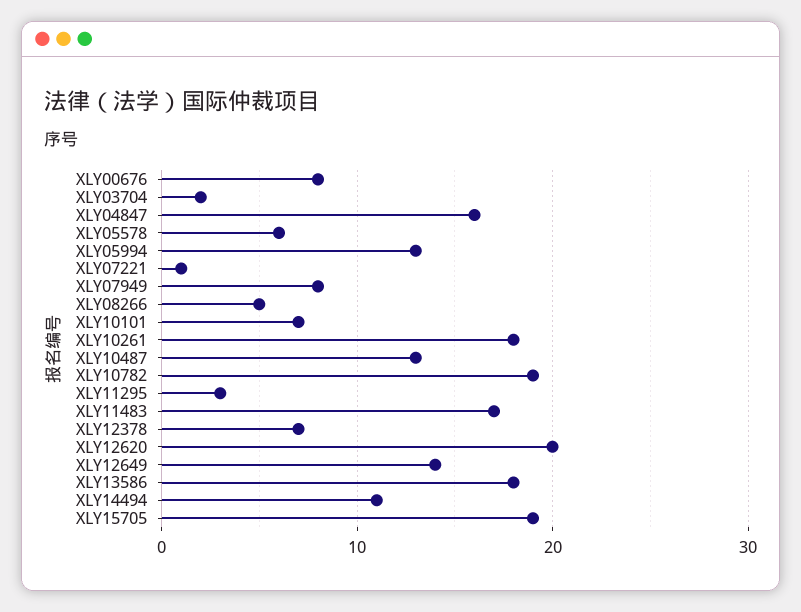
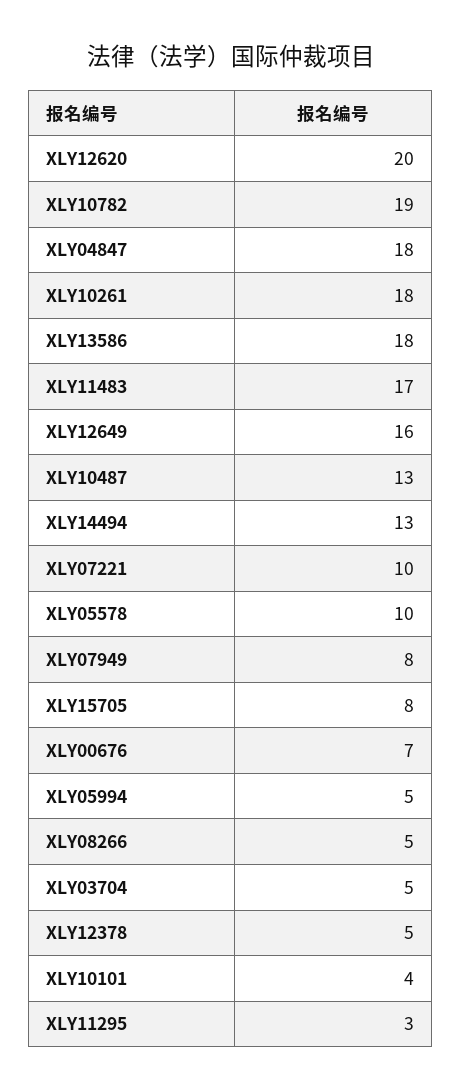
  {
-   "XLY00676": 8,
+   "XLY00676": 7,
-   "XLY03704": 2,
+   "XLY03704": 5,
-   "XLY04847": 16,
+   "XLY04847": 18,
-   "XLY05578": 6,
+   "XLY05578": 10,
-   "XLY05994": 13,
+   "XLY05994": 5,
-   "XLY07221": 1,
+   "XLY07221": 10,
    "XLY07949": 8,
    "XLY08266": 5,
-   "XLY10101": 7,
+   "XLY10101": 4,
    "XLY10261": 18,
    "XLY10487": 13,
    "XLY10782": 19,
    "XLY11295": 3,
    "XLY11483": 17,
-   "XLY12378": 7,
+   "XLY12378": 5,
    "XLY12620": 20,
-   "XLY12649": 14,
+   "XLY12649": 16,
    "XLY13586": 18,
-   "XLY14494": 11,
+   "XLY14494": 13,
-   "XLY15705": 19
+   "XLY15705": 8
  }

